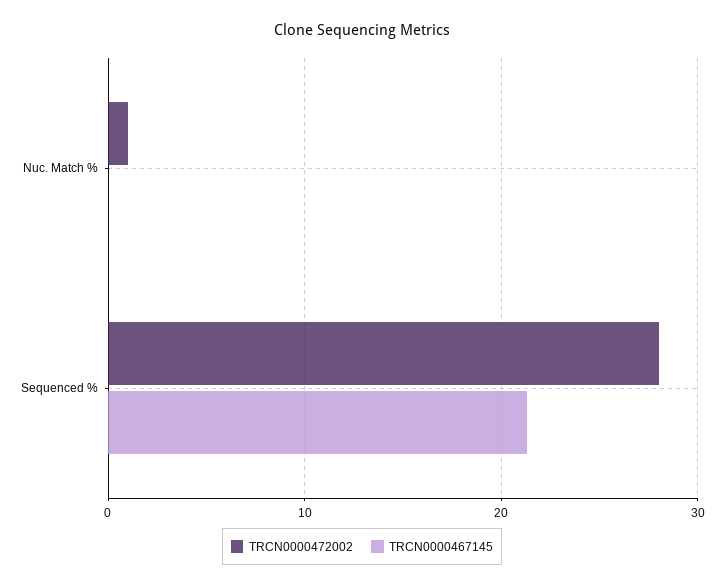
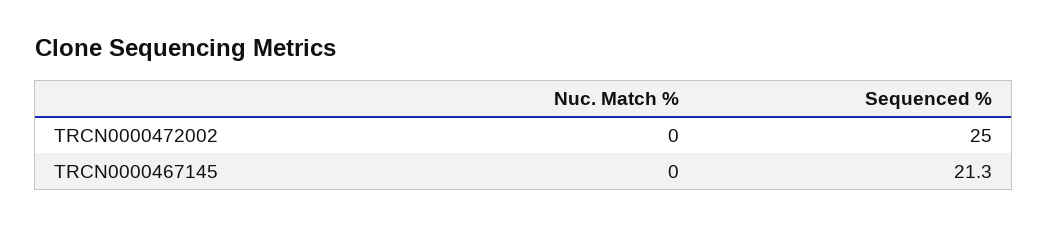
  {
    "TRCN0000472002": {
-     "Nuc. Match %": 1,
+     "Nuc. Match %": 0,
-     "Sequenced %": 28
+     "Sequenced %": 25
    },
    "TRCN0000467145": {
      "Nuc. Match %": 0,
      "Sequenced %": 21.3
    }
  }

